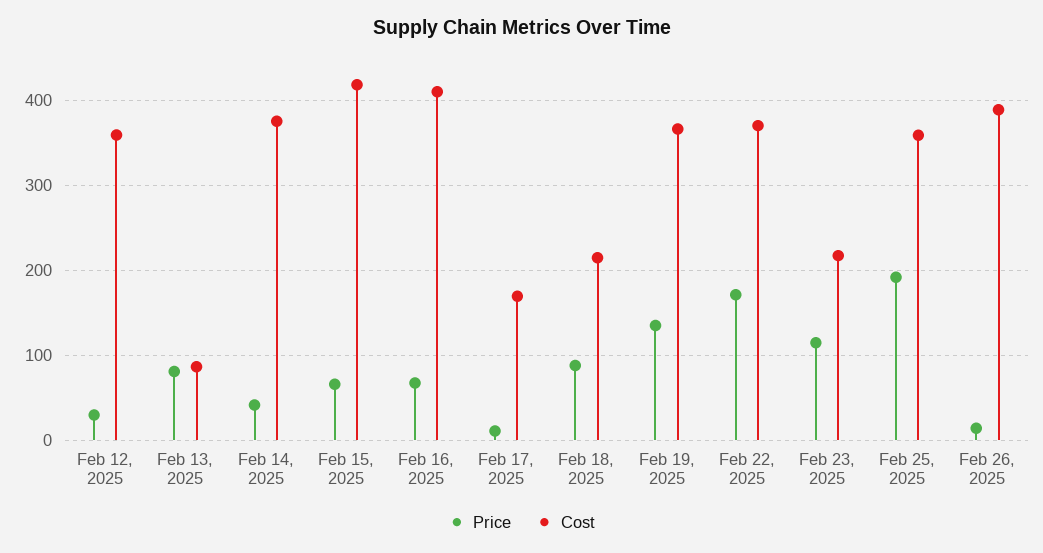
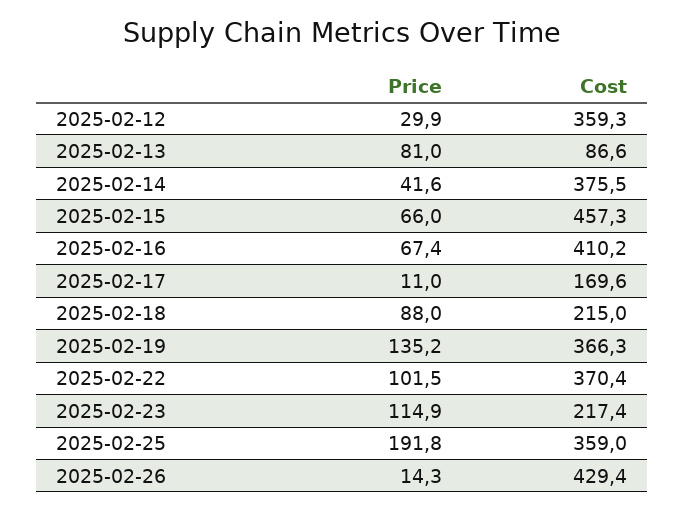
  {
    "Price": {
      "Feb 12, 2025": 29.9,
      "Feb 13, 2025": 81,
      "Feb 14, 2025": 41.6,
      "Feb 15, 2025": 66,
      "Feb 16, 2025": 67.4,
      "Feb 17, 2025": 11,
      "Feb 18, 2025": 88,
      "Feb 19, 2025": 135.2,
-     "Feb 22, 2025": 170,
+     "Feb 22, 2025": 101.5,
      "Feb 23, 2025": 114.9,
      "Feb 25, 2025": 191.8,
      "Feb 26, 2025": 14.3
    },
    "Cost": {
      "Feb 12, 2025": 359.3,
      "Feb 13, 2025": 86.6,
      "Feb 14, 2025": 375.5,
-     "Feb 15, 2025": 420,
+     "Feb 15, 2025": 457.3,
      "Feb 16, 2025": 410.2,
      "Feb 17, 2025": 169.6,
      "Feb 18, 2025": 215,
      "Feb 19, 2025": 366.3,
      "Feb 22, 2025": 370.4,
      "Feb 23, 2025": 217.4,
      "Feb 25, 2025": 359,
-     "Feb 26, 2025": 390
+     "Feb 26, 2025": 429.4
    }
  }

